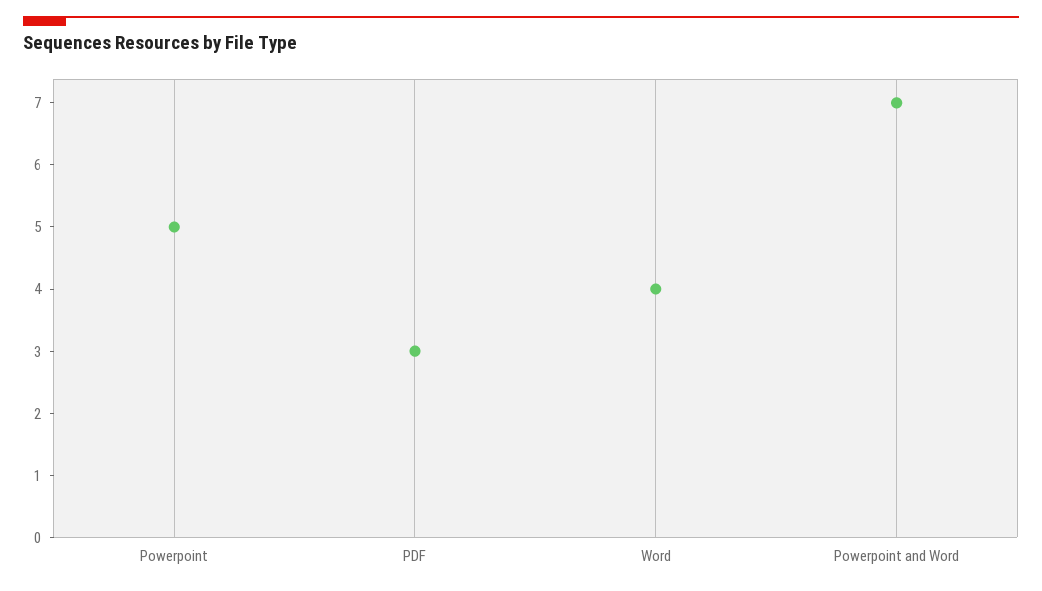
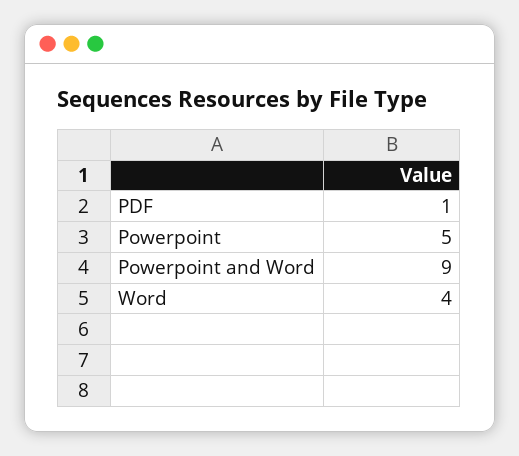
  {
    "Powerpoint": 5,
-   "PDF": 3,
+   "PDF": 1,
    "Word": 4,
-   "Powerpoint and Word": 7
+   "Powerpoint and Word": 9
  }

